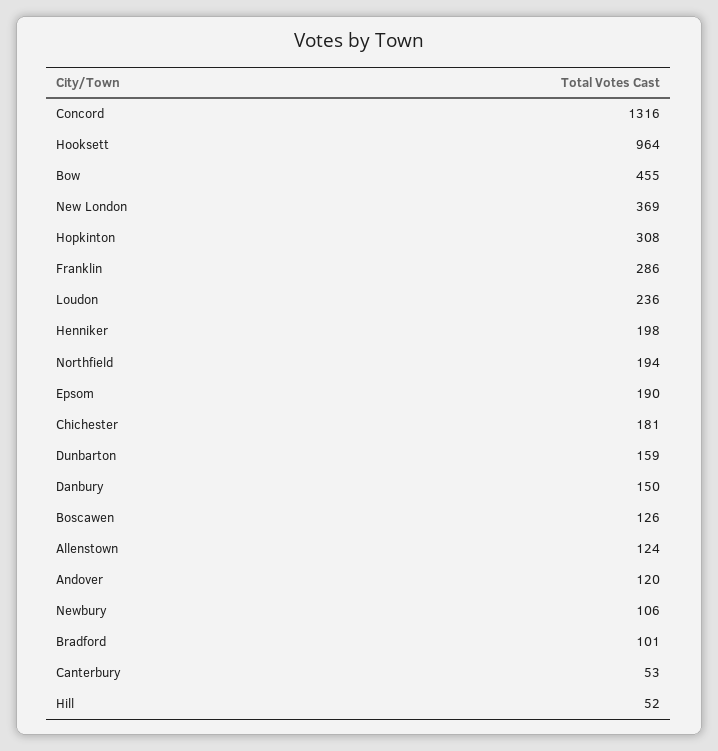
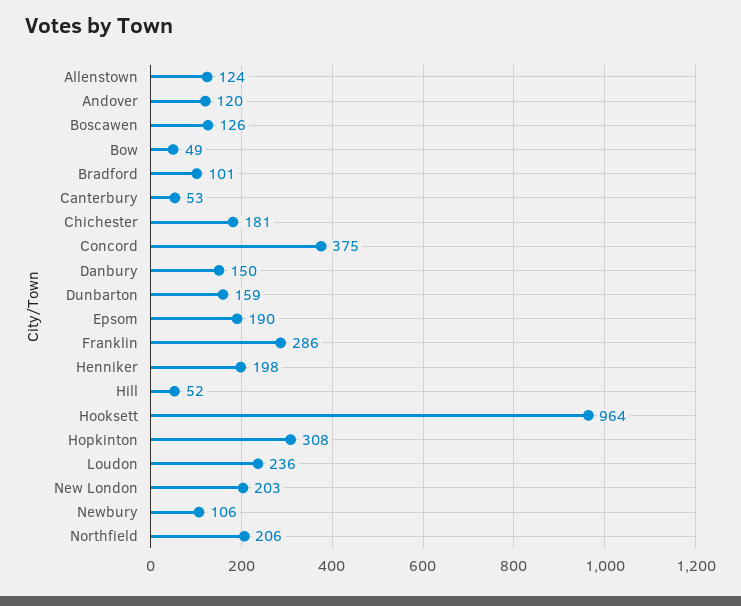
  {
-   "Concord": 1316,
+   "Concord": 375,
    "Hooksett": 964,
-   "Bow": 455,
+   "Bow": 49,
-   "New London": 369,
+   "New London": 203,
    "Hopkinton": 308,
    "Franklin": 286,
    "Loudon": 236,
    "Henniker": 198,
-   "Northfield": 194,
+   "Northfield": 206,
    "Epsom": 190,
    "Chichester": 181,
    "Dunbarton": 159,
    "Danbury": 150,
    "Boscawen": 126,
    "Allenstown": 124,
    "Andover": 120,
    "Newbury": 106,
    "Bradford": 101,
    "Canterbury": 53,
    "Hill": 52
  }

